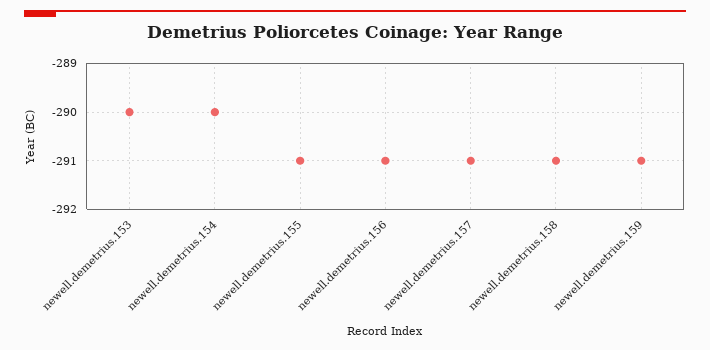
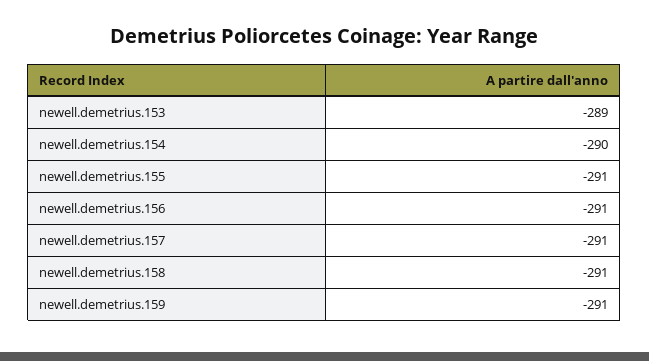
  {
-   "newell.demetrius.153": -290,
+   "newell.demetrius.153": -289,
    "newell.demetrius.154": -290,
    "newell.demetrius.155": -291,
    "newell.demetrius.156": -291,
    "newell.demetrius.157": -291,
    "newell.demetrius.158": -291,
    "newell.demetrius.159": -291
  }

